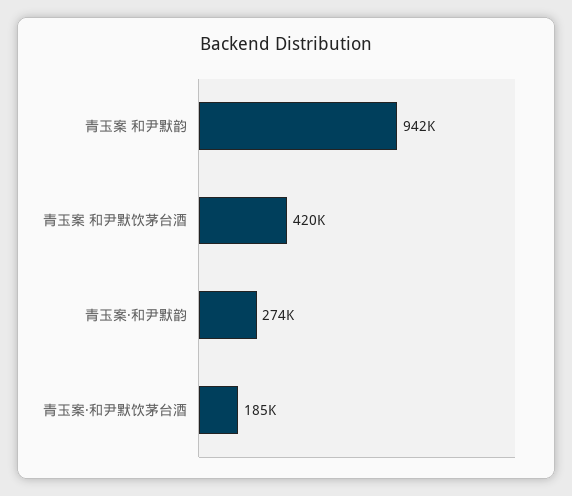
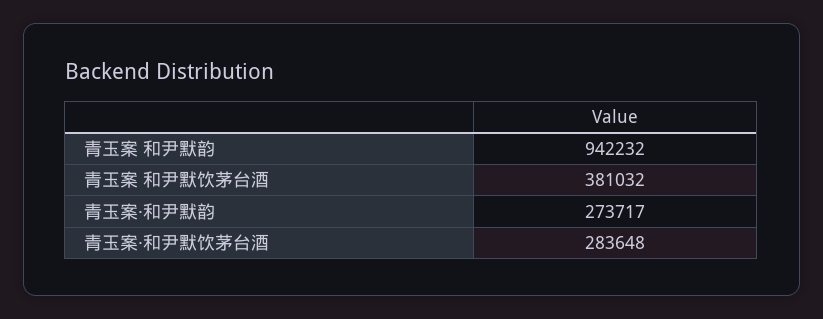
  {
    "青玉案 和尹默韵": 942232,
-   "青玉案 和尹默饮茅台酒": 420000,
+   "青玉案 和尹默饮茅台酒": 381032,
    "青玉案·和尹默韵": 273717,
-   "青玉案·和尹默饮茅台酒": 185000
+   "青玉案·和尹默饮茅台酒": 283648
  }

